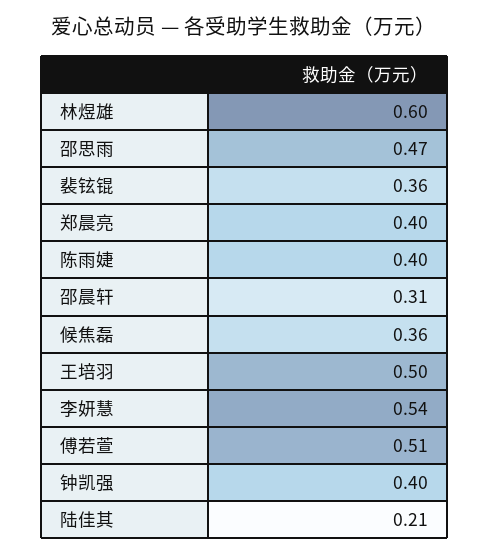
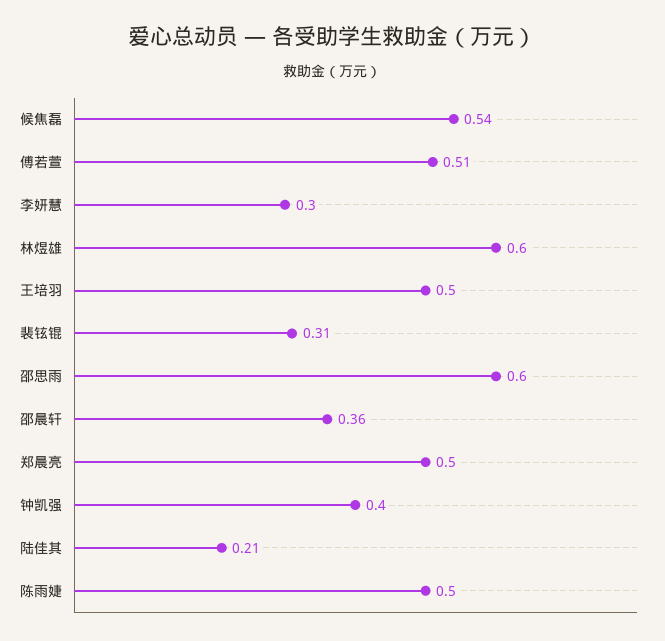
  {
    "林煜雄": 0.6,
-   "邵思雨": 0.47,
+   "邵思雨": 0.6,
-   "裴铉锟": 0.36,
+   "裴铉锟": 0.31,
-   "郑晨亮": 0.4,
+   "郑晨亮": 0.5,
-   "陈雨婕": 0.4,
+   "陈雨婕": 0.5,
-   "邵晨轩": 0.31,
+   "邵晨轩": 0.36,
-   "候焦磊": 0.36,
+   "候焦磊": 0.54,
    "王培羽": 0.5,
-   "李妍慧": 0.54,
+   "李妍慧": 0.3,
    "傅若萱": 0.51,
    "钟凯强": 0.4,
    "陆佳其": 0.21
  }

